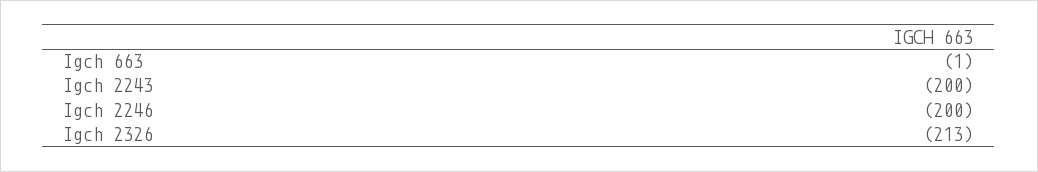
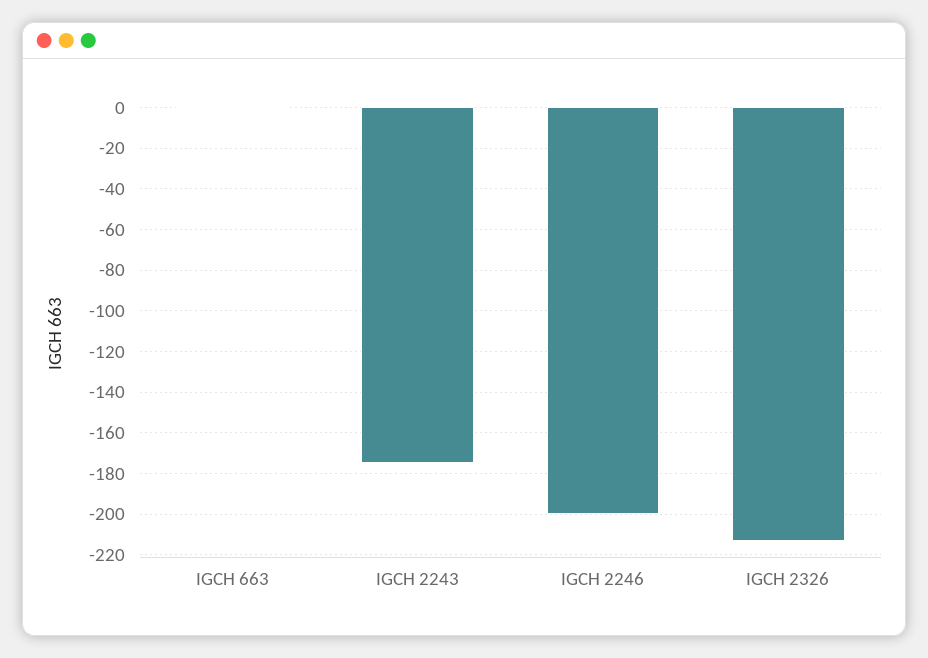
  {
    "Igch 663": -1,
-   "Igch 2243": -200,
+   "Igch 2243": -175,
    "Igch 2246": -200,
    "Igch 2326": -213
  }

